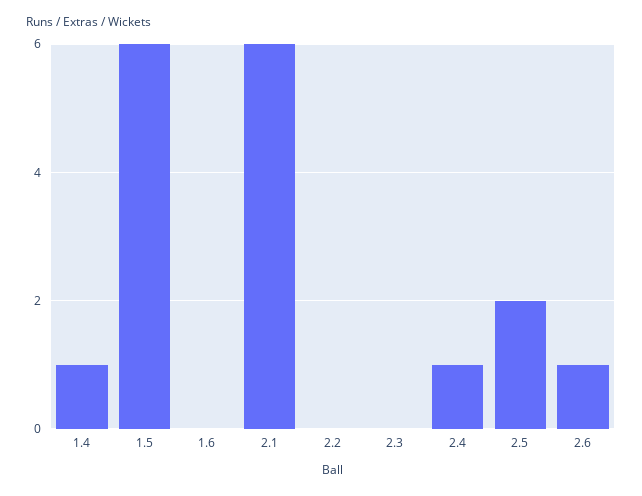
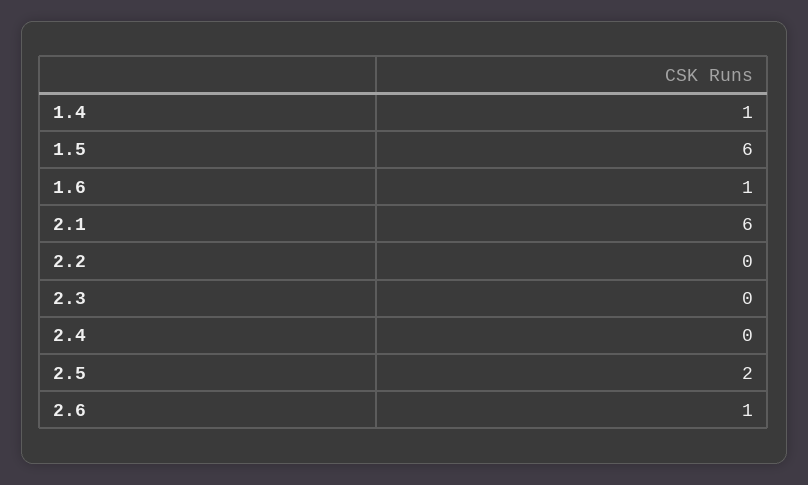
  {
    "1.4": 1,
    "1.5": 6,
-   "1.6": 0,
+   "1.6": 1,
    "2.1": 6,
    "2.2": 0,
    "2.3": 0,
-   "2.4": 1,
+   "2.4": 0,
    "2.5": 2,
    "2.6": 1
  }

